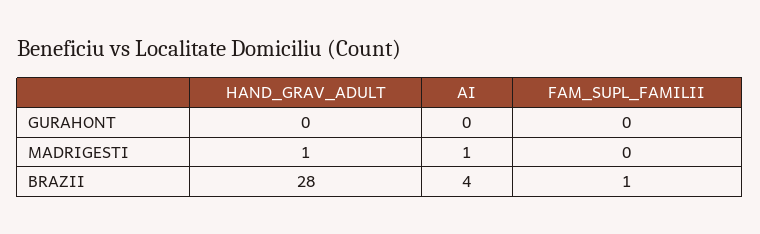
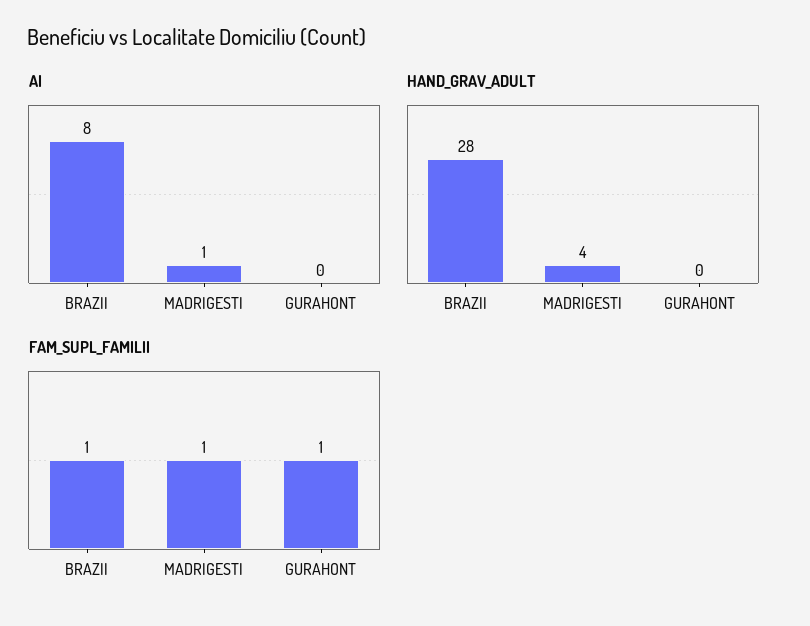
  {
    "HAND_GRAV_ADULT": {
      "GURAHONT": 0,
-     "MADRIGESTI": 1,
+     "MADRIGESTI": 4,
      "BRAZII": 28
    },
    "AI": {
      "GURAHONT": 0,
      "MADRIGESTI": 1,
-     "BRAZII": 4
+     "BRAZII": 8
    },
    "FAM_SUPL_FAMILII": {
-     "GURAHONT": 0,
+     "GURAHONT": 1,
-     "MADRIGESTI": 0,
+     "MADRIGESTI": 1,
      "BRAZII": 1
    }
  }

